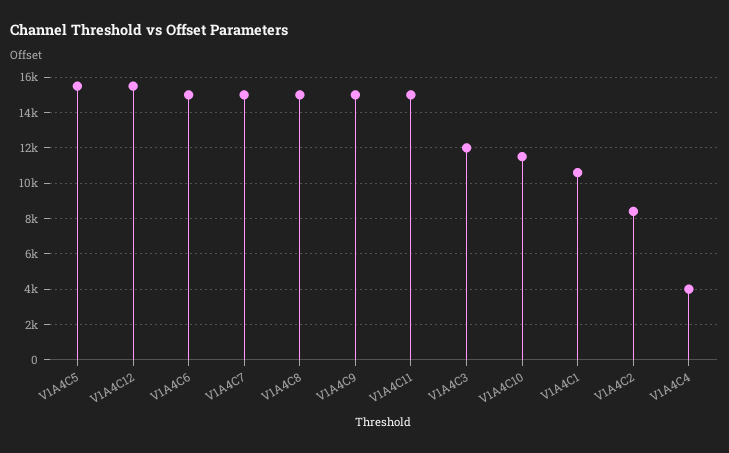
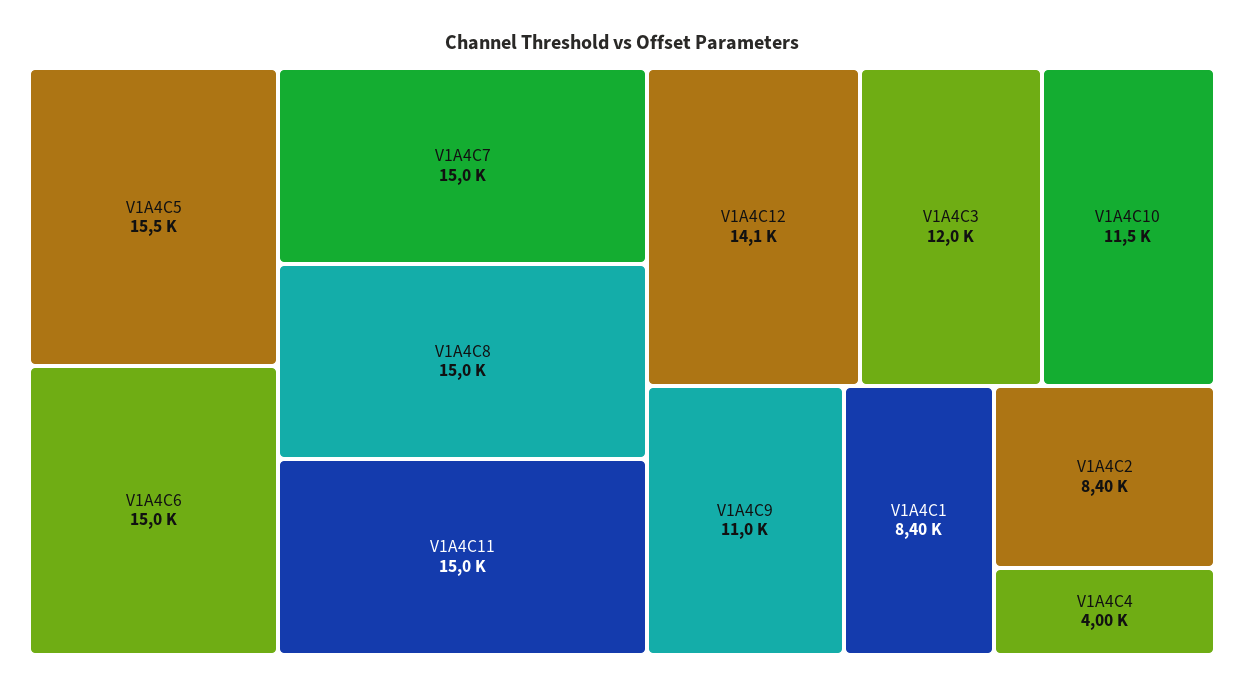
  {
    "V1A4C5": 15500,
-   "V1A4C12": 15500,
+   "V1A4C12": 14100,
    "V1A4C6": 15000,
    "V1A4C7": 15000,
    "V1A4C8": 15000,
-   "V1A4C9": 15000,
+   "V1A4C9": 11000,
    "V1A4C11": 15000,
    "V1A4C3": 12000,
    "V1A4C10": 11500,
-   "V1A4C1": 10500,
+   "V1A4C1": 8400,
    "V1A4C2": 8400,
    "V1A4C4": 4000
  }

